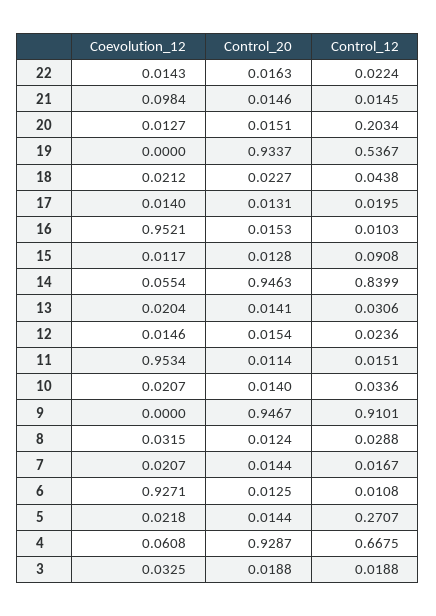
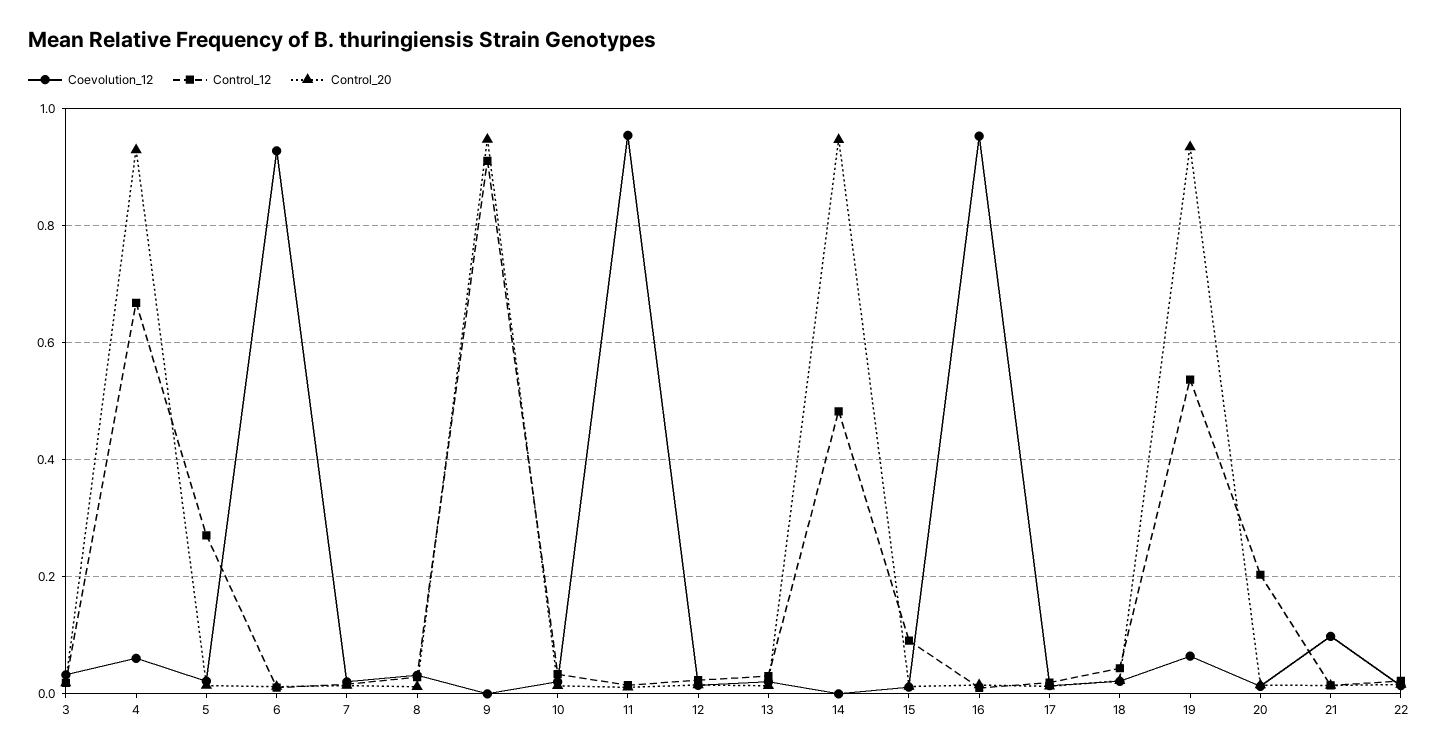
  {
    "Coevolution_12": {
      "22": 0.0143,
      "21": 0.0984,
      "20": 0.0127,
-     "19": 0,
+     "19": 0.06,
      "18": 0.0212,
      "17": 0.014,
      "16": 0.9521,
      "15": 0.0117,
-     "14": 0.0554,
+     "14": 0,
      "13": 0.0204,
      "12": 0.0146,
      "11": 0.9534,
      "10": 0.0207,
      "9": 0,
      "8": 0.0315,
      "7": 0.0207,
      "6": 0.9271,
      "5": 0.0218,
      "4": 0.0608,
      "3": 0.0325
    },
    "Control_20": {
      "22": 0.0163,
      "21": 0.0146,
      "20": 0.0151,
      "19": 0.9337,
      "18": 0.0227,
      "17": 0.0131,
      "16": 0.0153,
      "15": 0.0128,
      "14": 0.9463,
      "13": 0.0141,
      "12": 0.0154,
      "11": 0.0114,
      "10": 0.014,
      "9": 0.9467,
      "8": 0.0124,
      "7": 0.0144,
      "6": 0.0125,
      "5": 0.0144,
      "4": 0.9287,
      "3": 0.0188
    },
    "Control_12": {
      "22": 0.0224,
      "21": 0.0145,
      "20": 0.2034,
      "19": 0.5367,
      "18": 0.0438,
      "17": 0.0195,
      "16": 0.0103,
      "15": 0.0908,
-     "14": 0.8399,
+     "14": 0.48,
      "13": 0.0306,
      "12": 0.0236,
      "11": 0.0151,
      "10": 0.0336,
      "9": 0.9101,
      "8": 0.0288,
      "7": 0.0167,
      "6": 0.0108,
      "5": 0.2707,
      "4": 0.6675,
      "3": 0.0188
    }
  }

